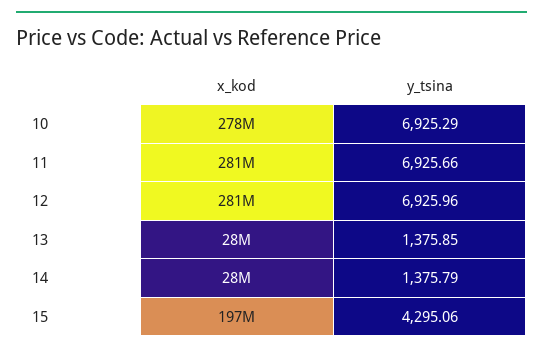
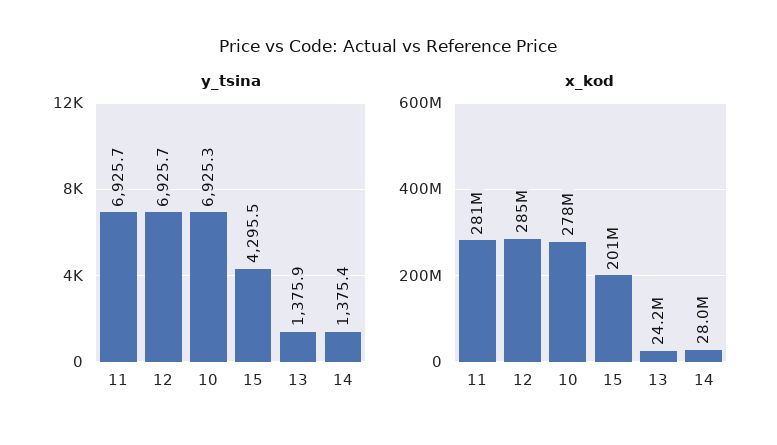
  {
    "x_kod": {
      "10": 278000000,
      "11": 281000000,
-     "12": 281000000,
+     "12": 285000000,
-     "13": 28000000,
+     "13": 24200000,
      "14": 28000000,
-     "15": 197000000
+     "15": 201000000
    },
    "y_tsina": {
      "10": 6925.29,
      "11": 6925.66,
-     "12": 6925.96,
+     "12": 6925.7,
      "13": 1375.85,
-     "14": 1375.79,
+     "14": 1375.4,
-     "15": 4295.06
+     "15": 4295.5
    }
  }

